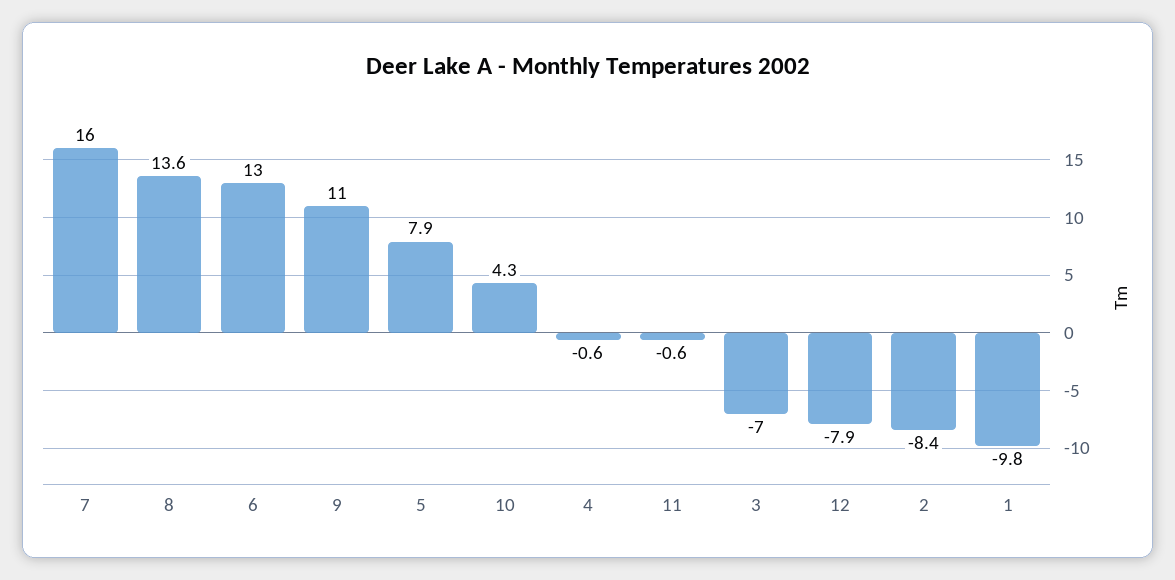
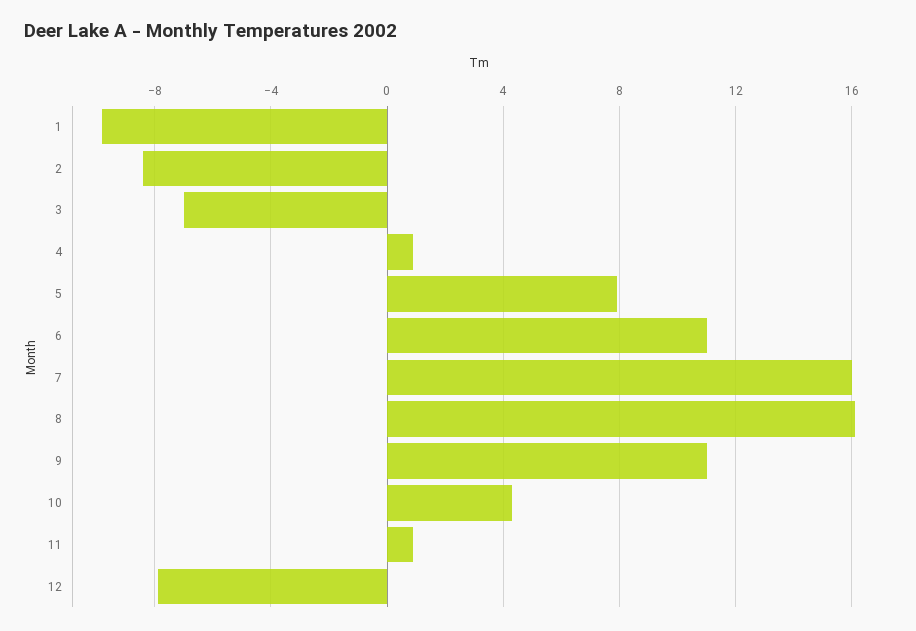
  {
    "7": 16,
-   "8": 13.6,
+   "8": 16,
-   "6": 13,
+   "6": 11,
    "9": 11,
    "5": 7.9,
    "10": 4.3,
-   "4": -0.6,
+   "4": 1,
-   "11": -0.6,
+   "11": 1,
    "3": -7,
    "12": -7.9,
    "2": -8.4,
    "1": -9.8
  }

